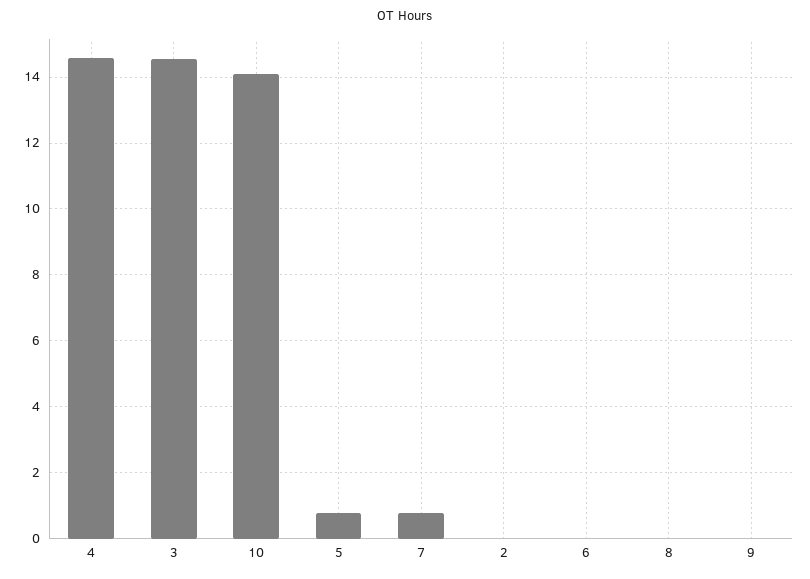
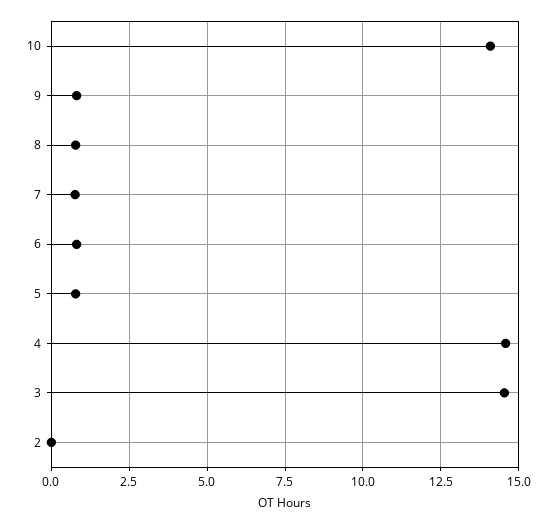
  {
    "4": 14.6,
    "3": 14.6,
    "10": 14,
    "5": 0.8,
    "7": 0.8,
    "2": 0,
-   "6": 0,
+   "6": 0.75,
-   "8": 0,
+   "8": 0.75,
-   "9": 0
+   "9": 0.75
  }

